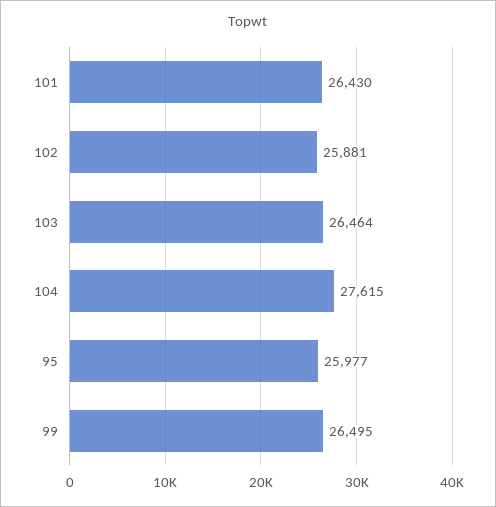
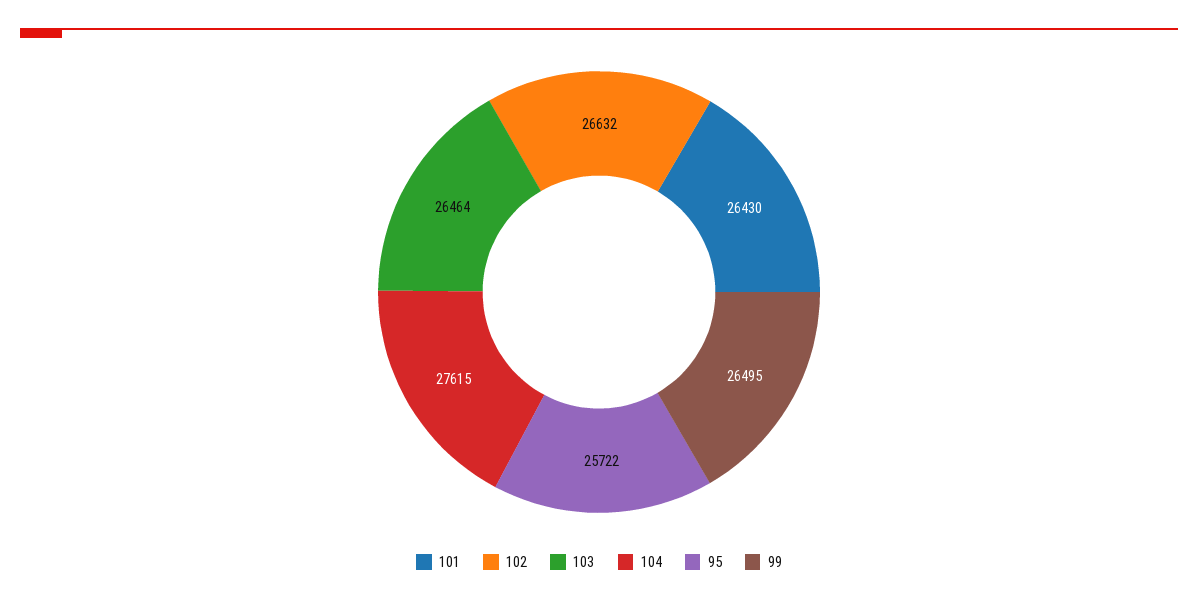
  {
    "101": 26430,
-   "102": 25881,
+   "102": 26632,
    "103": 26464,
    "104": 27615,
-   "95": 25977,
+   "95": 25722,
    "99": 26495
  }

